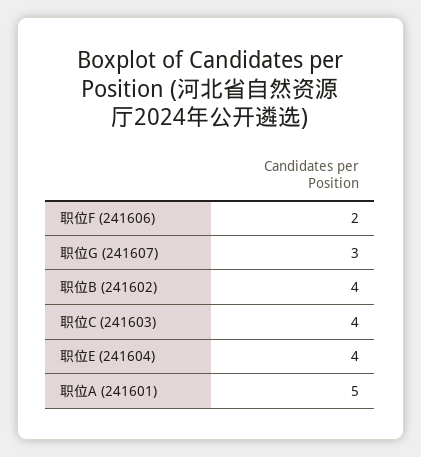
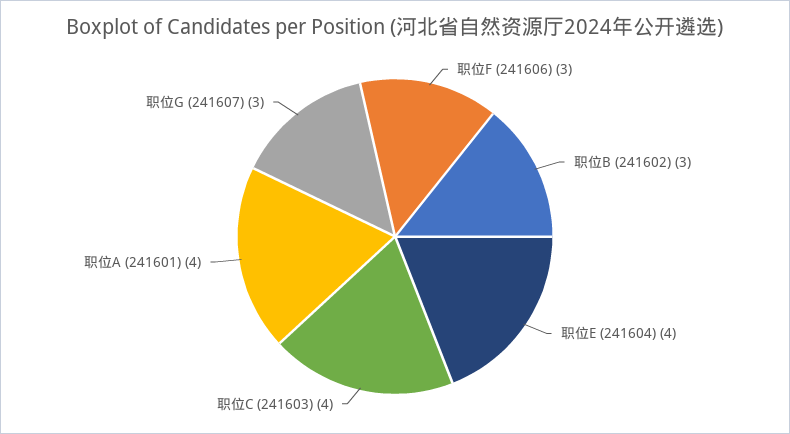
  {
-   "职位F (241606)": 2,
+   "职位F (241606)": 3,
    "职位G (241607)": 3,
-   "职位B (241602)": 4,
+   "职位B (241602)": 3,
    "职位C (241603)": 4,
    "职位E (241604)": 4,
-   "职位A (241601)": 5
+   "职位A (241601)": 4
  }

